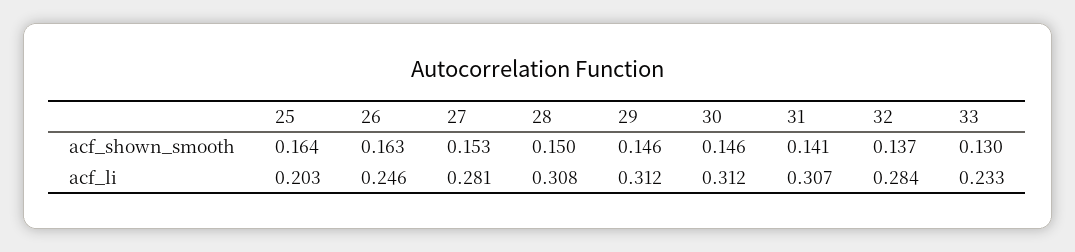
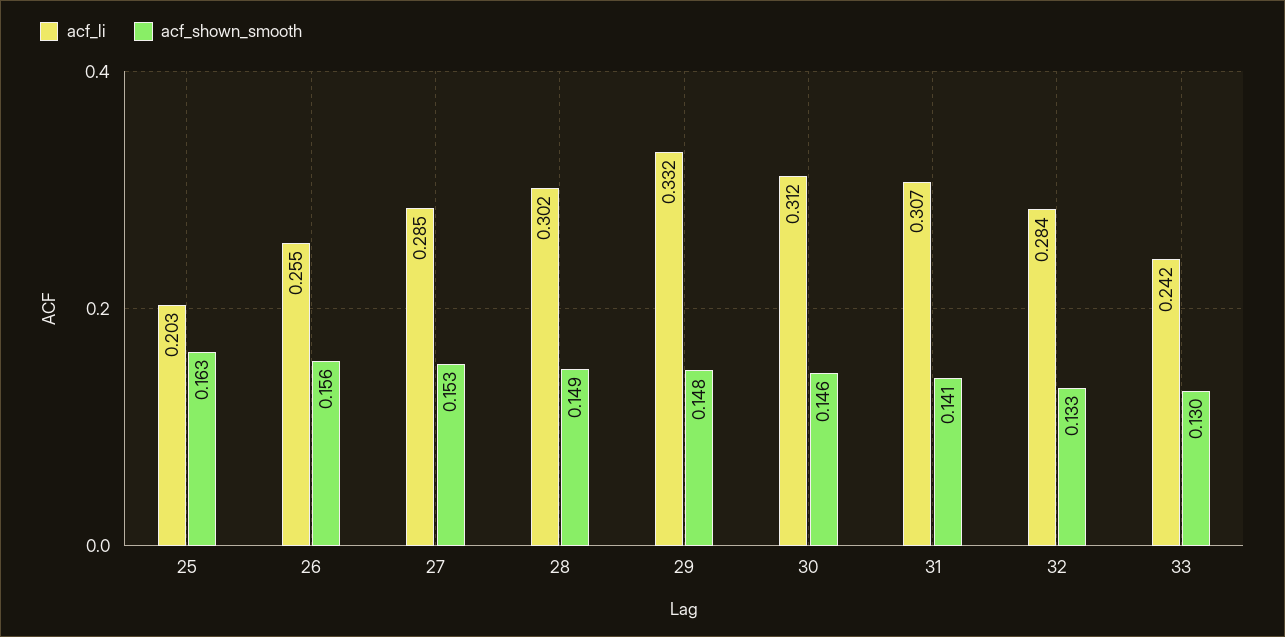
  {
    "acf_shown_smooth": {
-     "25": 0.164,
+     "25": 0.163,
-     "26": 0.163,
+     "26": 0.156,
      "27": 0.153,
-     "28": 0.15,
+     "28": 0.149,
-     "29": 0.146,
+     "29": 0.148,
      "30": 0.146,
      "31": 0.141,
-     "32": 0.137,
+     "32": 0.133,
      "33": 0.13
    },
    "acf_li": {
      "25": 0.203,
-     "26": 0.246,
+     "26": 0.255,
-     "27": 0.281,
+     "27": 0.285,
-     "28": 0.308,
+     "28": 0.302,
-     "29": 0.312,
+     "29": 0.332,
      "30": 0.312,
      "31": 0.307,
      "32": 0.284,
-     "33": 0.233
+     "33": 0.242
    }
  }

